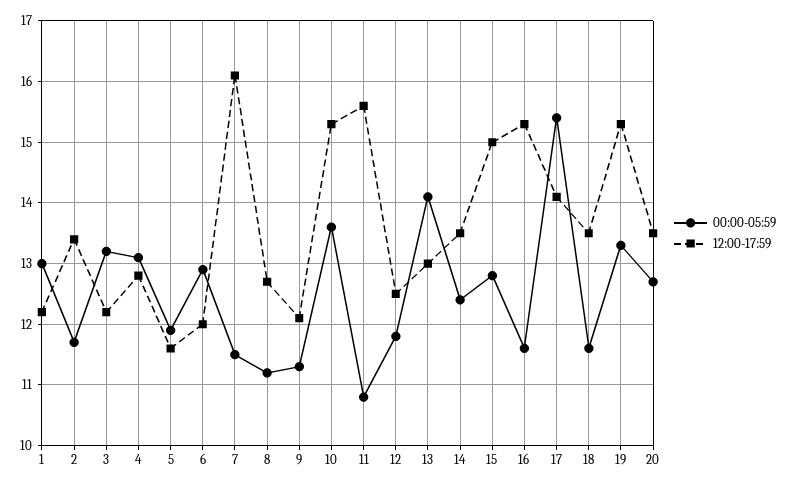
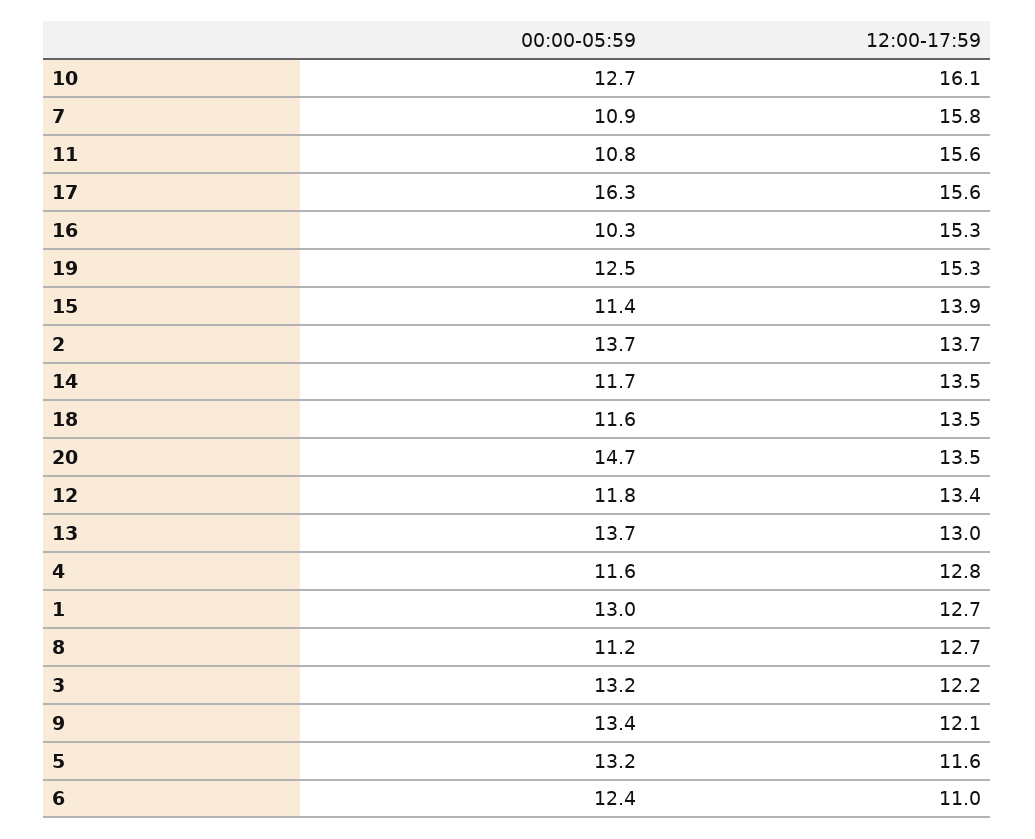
  {
    "00:00-05:59": {
      "1": 13,
-     "2": 11.7,
+     "2": 13.7,
      "3": 13.2,
-     "4": 13.1,
+     "4": 11.6,
-     "5": 11.9,
+     "5": 13.2,
-     "6": 12.9,
+     "6": 12.4,
-     "7": 11.5,
+     "7": 10.9,
      "8": 11.2,
-     "9": 11.3,
+     "9": 13.4,
-     "10": 13.6,
+     "10": 12.7,
      "11": 10.8,
      "12": 11.8,
-     "13": 14.1,
+     "13": 13.7,
-     "14": 12.4,
+     "14": 11.7,
-     "15": 12.8,
+     "15": 11.4,
-     "16": 11.6,
+     "16": 10.3,
-     "17": 15.4,
+     "17": 16.3,
      "18": 11.6,
-     "19": 13.3,
+     "19": 12.5,
-     "20": 12.7
+     "20": 14.7
    },
    "12:00-17:59": {
-     "1": 12.2,
+     "1": 12.7,
-     "2": 13.4,
+     "2": 13.7,
      "3": 12.2,
      "4": 12.8,
      "5": 11.6,
-     "6": 12,
+     "6": 11,
-     "7": 16.1,
+     "7": 15.8,
      "8": 12.7,
      "9": 12.1,
-     "10": 15.3,
+     "10": 16.1,
      "11": 15.6,
-     "12": 12.5,
+     "12": 13.4,
      "13": 13,
      "14": 13.5,
-     "15": 15,
+     "15": 13.9,
      "16": 15.3,
-     "17": 14.1,
+     "17": 15.6,
      "18": 13.5,
      "19": 15.3,
      "20": 13.5
    }
  }

